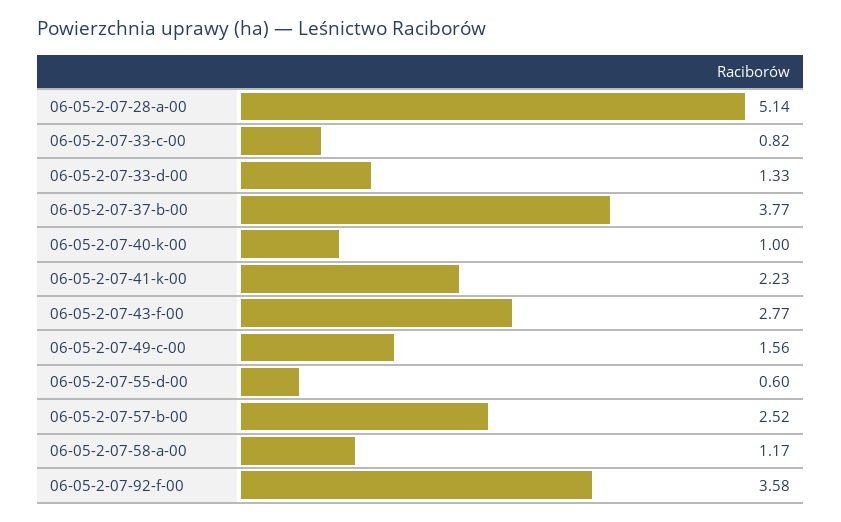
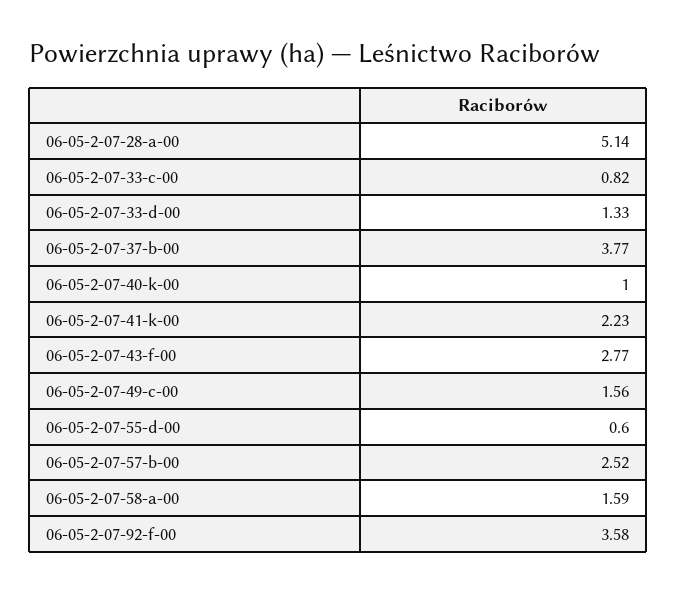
  {
    "06-05-2-07-28-a-00": 5.14,
    "06-05-2-07-33-c-00": 0.82,
    "06-05-2-07-33-d-00": 1.33,
    "06-05-2-07-37-b-00": 3.77,
    "06-05-2-07-40-k-00": 1,
    "06-05-2-07-41-k-00": 2.23,
    "06-05-2-07-43-f-00": 2.77,
    "06-05-2-07-49-c-00": 1.56,
    "06-05-2-07-55-d-00": 0.6,
    "06-05-2-07-57-b-00": 2.52,
-   "06-05-2-07-58-a-00": 1.17,
+   "06-05-2-07-58-a-00": 1.59,
    "06-05-2-07-92-f-00": 3.58
  }

